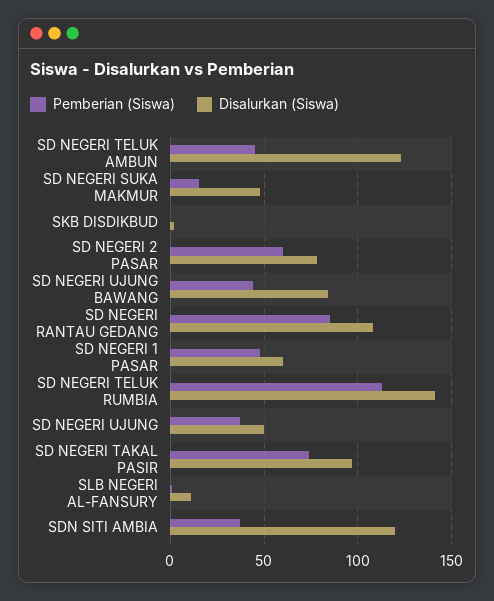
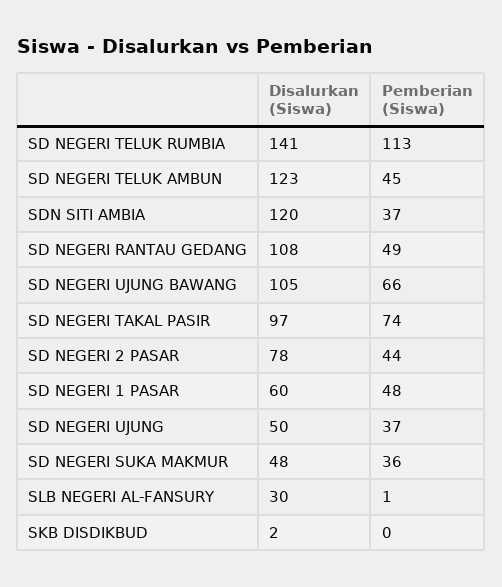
  {
    "Pemberian (Siswa)": {
      "SD NEGERI TELUK AMBUN": 45,
-     "SD NEGERI SUKA MAKMUR": 15,
+     "SD NEGERI SUKA MAKMUR": 36,
      "SKB DISDIKBUD": 0,
-     "SD NEGERI 2 PASAR": 60,
+     "SD NEGERI 2 PASAR": 44,
-     "SD NEGERI UJUNG BAWANG": 45,
+     "SD NEGERI UJUNG BAWANG": 66,
-     "SD NEGERI RANTAU GEDANG": 85,
+     "SD NEGERI RANTAU GEDANG": 49,
      "SD NEGERI 1 PASAR": 48,
      "SD NEGERI TELUK RUMBIA": 113,
      "SD NEGERI UJUNG": 37,
      "SD NEGERI TAKAL PASIR": 74,
      "SLB NEGERI AL-FANSURY": 1,
      "SDN SITI AMBIA": 37
    },
    "Disalurkan (Siswa)": {
      "SD NEGERI TELUK AMBUN": 123,
      "SD NEGERI SUKA MAKMUR": 48,
      "SKB DISDIKBUD": 2,
      "SD NEGERI 2 PASAR": 78,
-     "SD NEGERI UJUNG BAWANG": 85,
+     "SD NEGERI UJUNG BAWANG": 105,
      "SD NEGERI RANTAU GEDANG": 108,
      "SD NEGERI 1 PASAR": 60,
      "SD NEGERI TELUK RUMBIA": 141,
      "SD NEGERI UJUNG": 50,
      "SD NEGERI TAKAL PASIR": 97,
-     "SLB NEGERI AL-FANSURY": 10,
+     "SLB NEGERI AL-FANSURY": 30,
      "SDN SITI AMBIA": 120
    }
  }

